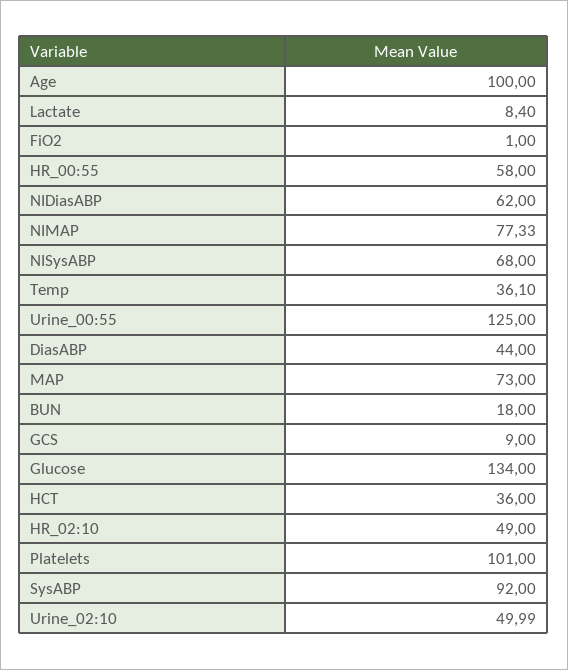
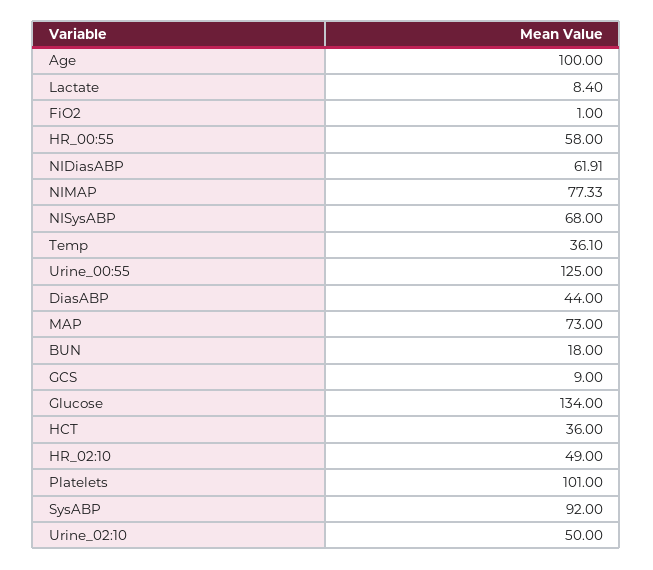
  {
    "Age": 100,
    "Lactate": 8.4,
    "FiO2": 1,
    "HR_00:55": 58,
-   "NIDiasABP": 62,
+   "NIDiasABP": 61.91,
    "NIMAP": 77.33,
    "NISysABP": 68,
    "Temp": 36.1,
    "Urine_00:55": 125,
    "DiasABP": 44,
    "MAP": 73,
    "BUN": 18,
    "GCS": 9,
    "Glucose": 134,
    "HCT": 36,
    "HR_02:10": 49,
    "Platelets": 101,
    "SysABP": 92,
-   "Urine_02:10": 49.99
+   "Urine_02:10": 50
  }

